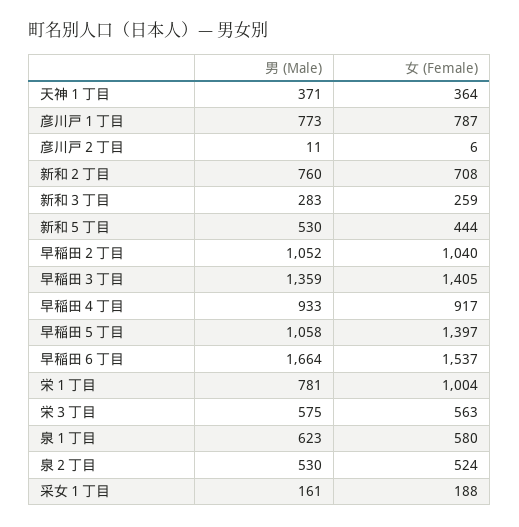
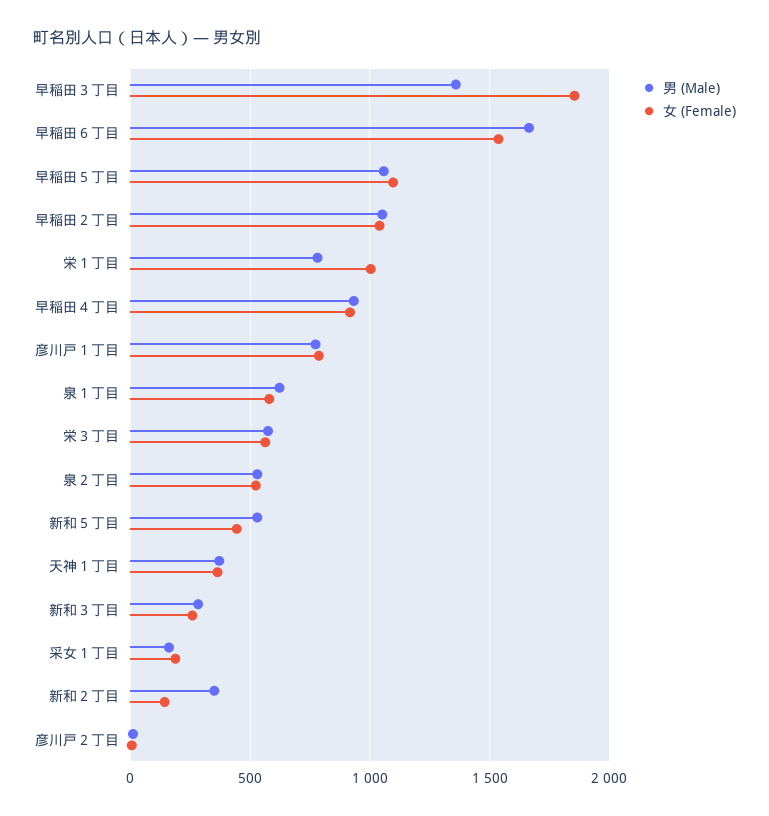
  {
    "男 (Male)": {
      "天神１丁目": 371,
      "彦川戸１丁目": 773,
      "彦川戸２丁目": 11,
-     "新和２丁目": 760,
+     "新和２丁目": 350,
      "新和３丁目": 283,
      "新和５丁目": 530,
      "早稲田２丁目": 1052,
      "早稲田３丁目": 1359,
      "早稲田４丁目": 933,
      "早稲田５丁目": 1058,
      "早稲田６丁目": 1664,
      "栄１丁目": 781,
      "栄３丁目": 575,
      "泉１丁目": 623,
      "泉２丁目": 530,
      "采女１丁目": 161
    },
    "女 (Female)": {
      "天神１丁目": 364,
      "彦川戸１丁目": 787,
      "彦川戸２丁目": 6,
-     "新和２丁目": 708,
+     "新和２丁目": 150,
      "新和３丁目": 259,
      "新和５丁目": 444,
      "早稲田２丁目": 1040,
-     "早稲田３丁目": 1405,
+     "早稲田３丁目": 1850,
      "早稲田４丁目": 917,
-     "早稲田５丁目": 1397,
+     "早稲田５丁目": 1100,
      "早稲田６丁目": 1537,
      "栄１丁目": 1004,
      "栄３丁目": 563,
      "泉１丁目": 580,
      "泉２丁目": 524,
      "采女１丁目": 188
    }
  }

